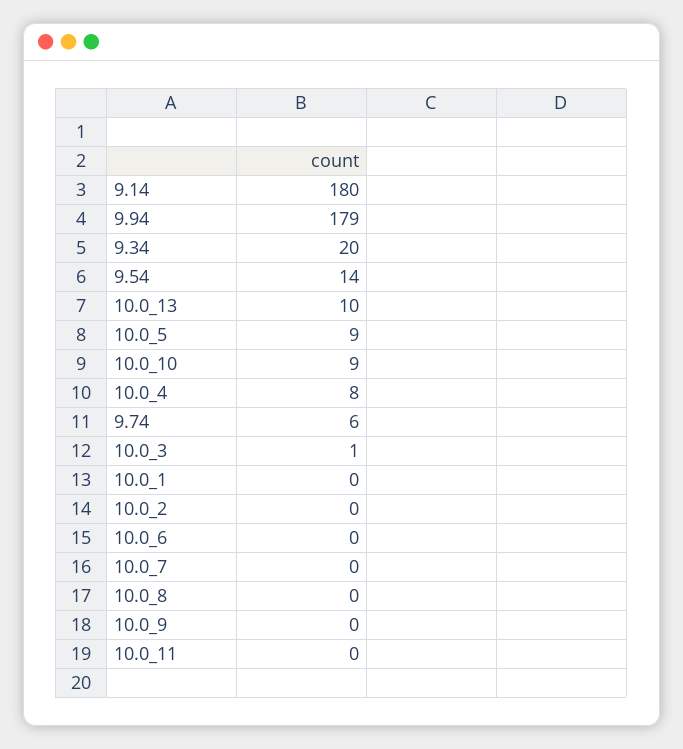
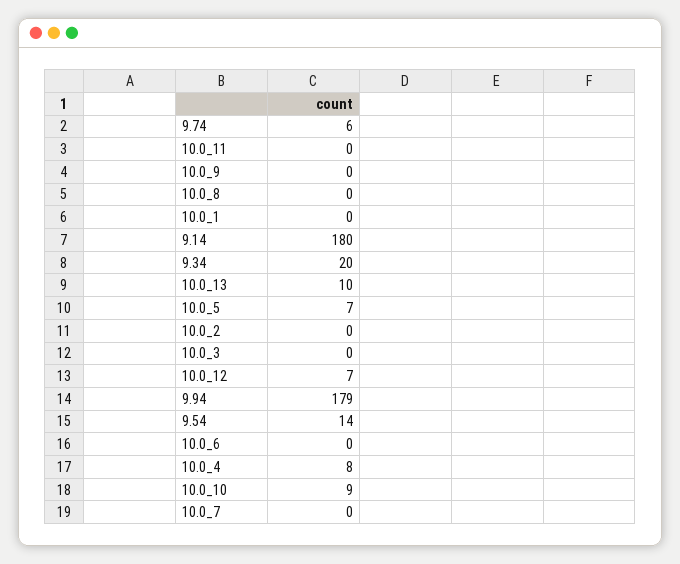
  {
    "9.14": 180,
    "9.94": 179,
    "9.34": 20,
    "9.54": 14,
    "10.0_13": 10,
-   "10.0_5": 9,
+   "10.0_5": 7,
    "10.0_10": 9,
    "10.0_4": 8,
    "9.74": 6,
-   "10.0_3": 1,
+   "10.0_3": 0,
    "10.0_1": 0,
    "10.0_2": 0,
    "10.0_6": 0,
    "10.0_7": 0,
    "10.0_8": 0,
    "10.0_9": 0,
-   "10.0_11": 0
+   "10.0_11": 0,
+   "10.0_12": 7
  }

